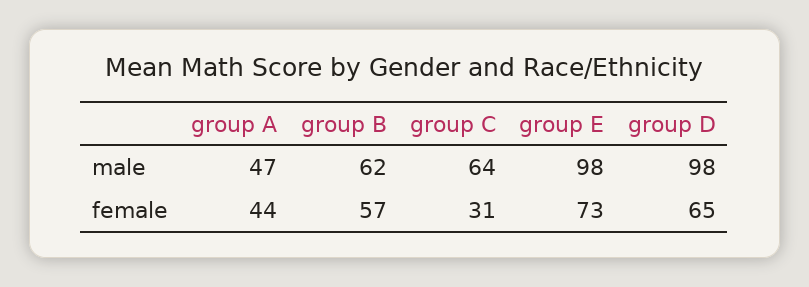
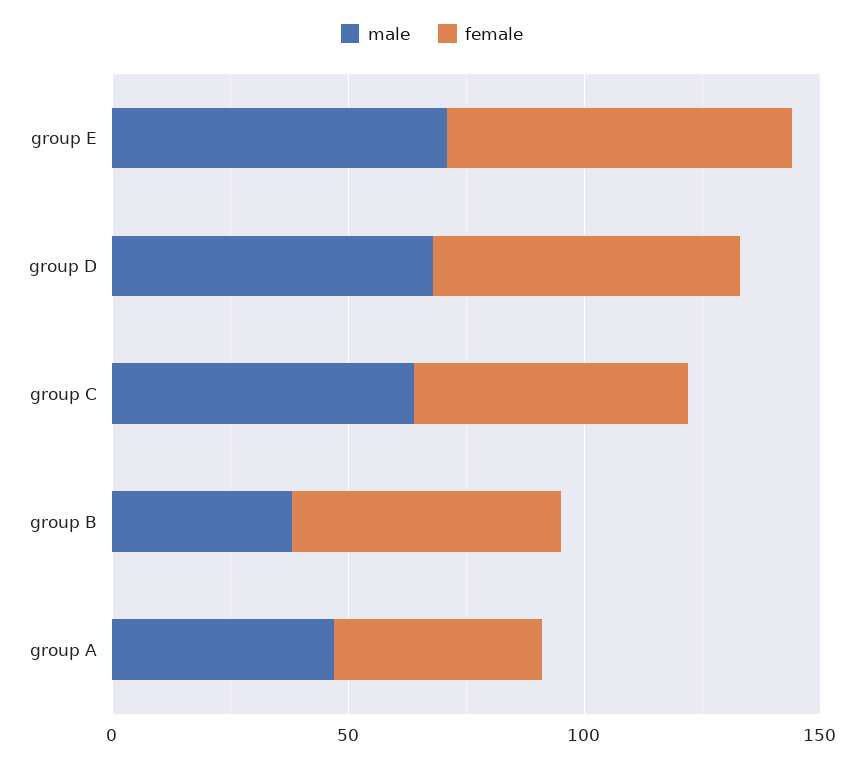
  {
    "male": {
      "group A": 47,
-     "group B": 62,
+     "group B": 40,
      "group C": 64,
-     "group E": 98,
+     "group E": 70,
-     "group D": 98
+     "group D": 70
    },
    "female": {
      "group A": 44,
      "group B": 57,
-     "group C": 31,
+     "group C": 60,
      "group E": 73,
      "group D": 65
    }
  }

